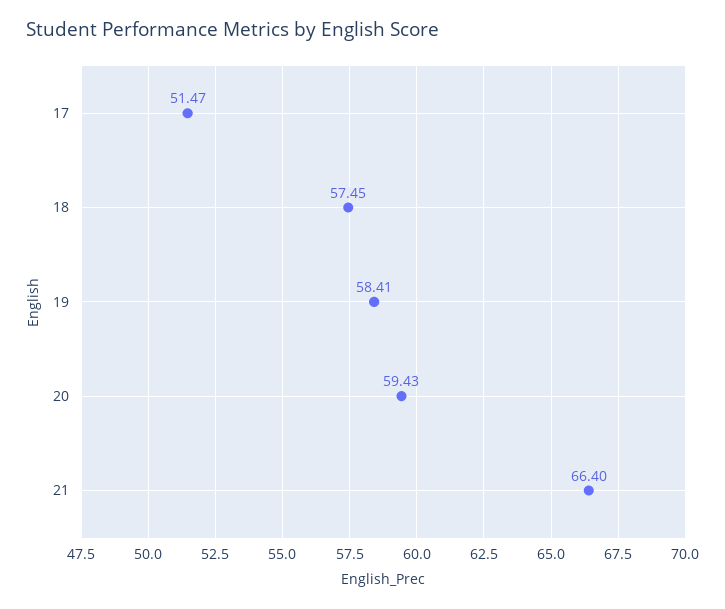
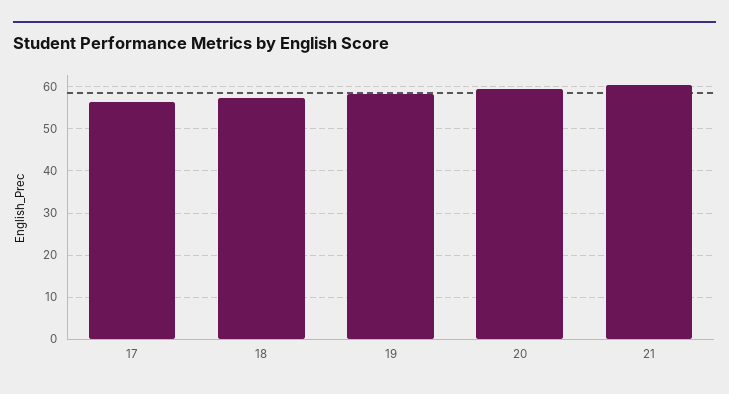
  {
-   "17": 51.47,
+   "17": 56,
    "18": 57.45,
    "19": 58.41,
    "20": 59.43,
-   "21": 66.4
+   "21": 60
  }

